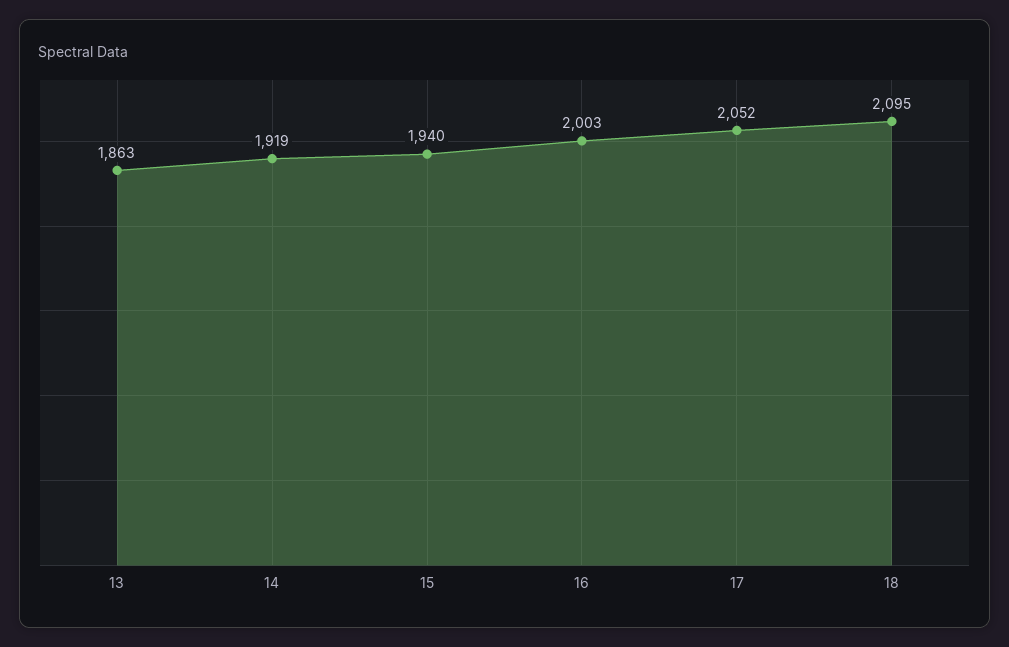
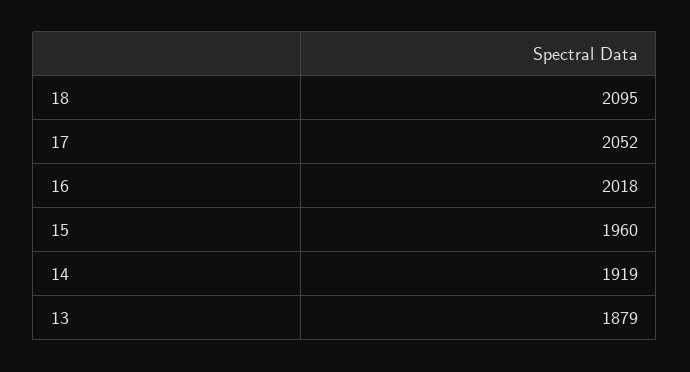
  {
-   "13": 1863,
+   "13": 1879,
    "14": 1919,
-   "15": 1940,
+   "15": 1960,
-   "16": 2003,
+   "16": 2018,
    "17": 2052,
    "18": 2095
  }

